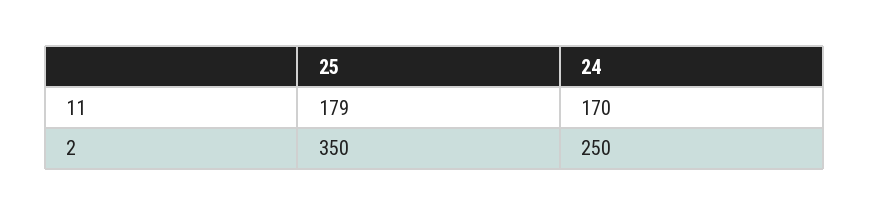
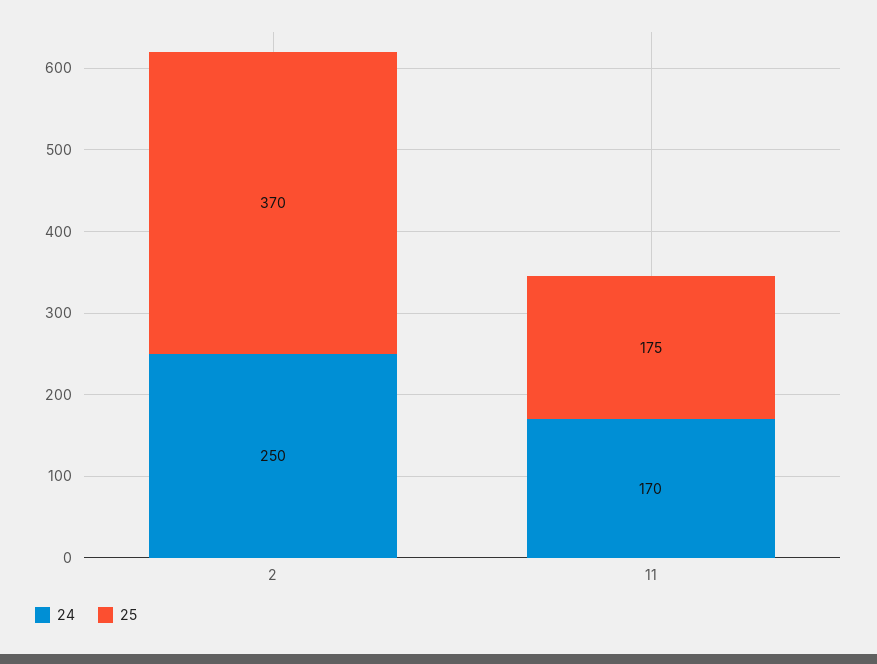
  {
    "25": {
-     "11": 179,
+     "11": 175,
-     "2": 350
+     "2": 370
    },
    "24": {
      "11": 170,
      "2": 250
    }
  }

